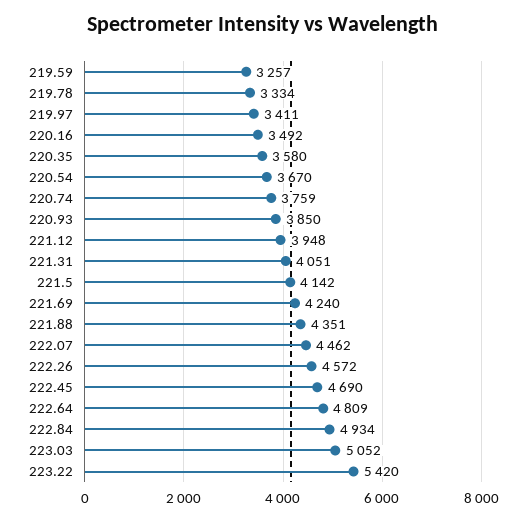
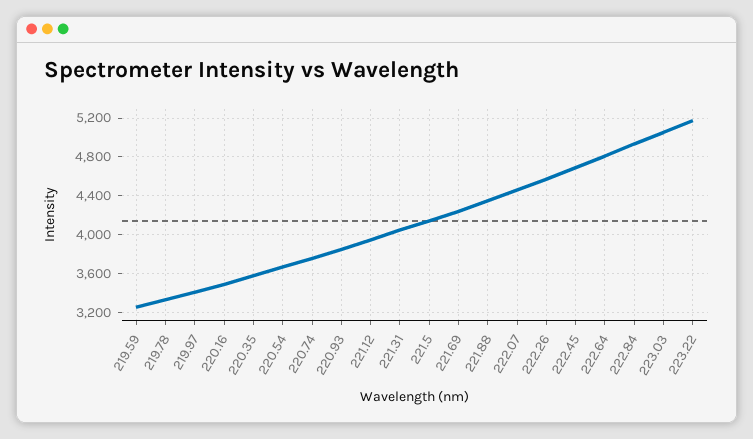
  {
    "219.59": 3257,
    "219.78": 3334,
    "219.97": 3411,
    "220.16": 3492,
    "220.35": 3580,
    "220.54": 3670,
    "220.74": 3759,
    "220.93": 3850,
    "221.12": 3948,
    "221.31": 4051,
    "221.5": 4142,
    "221.69": 4240,
    "221.88": 4351,
    "222.07": 4462,
    "222.26": 4572,
    "222.45": 4690,
    "222.64": 4809,
    "222.84": 4934,
    "223.03": 5052,
-   "223.22": 5420
+   "223.22": 5200
  }

